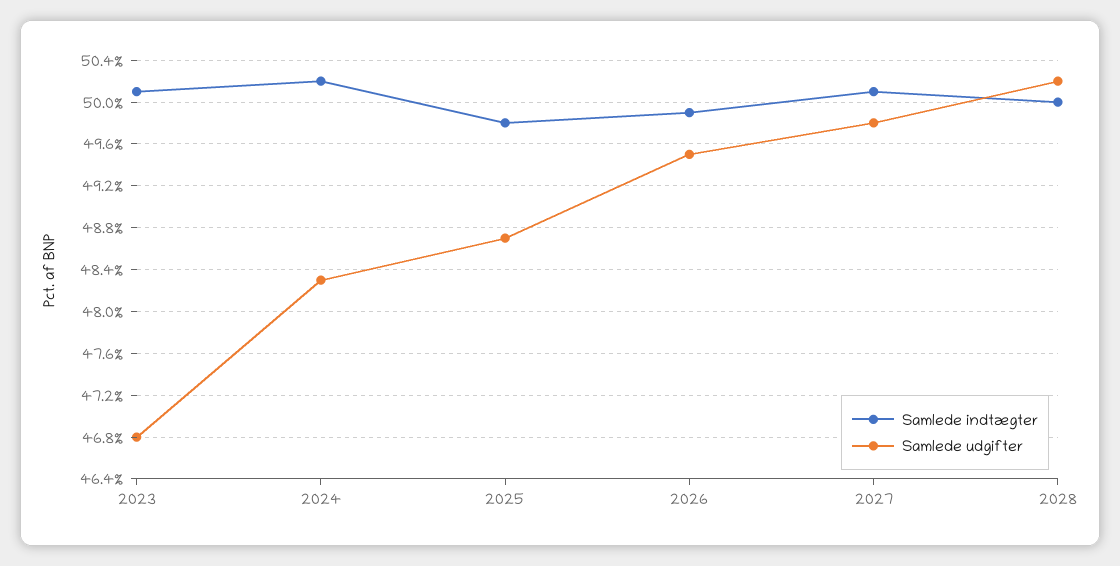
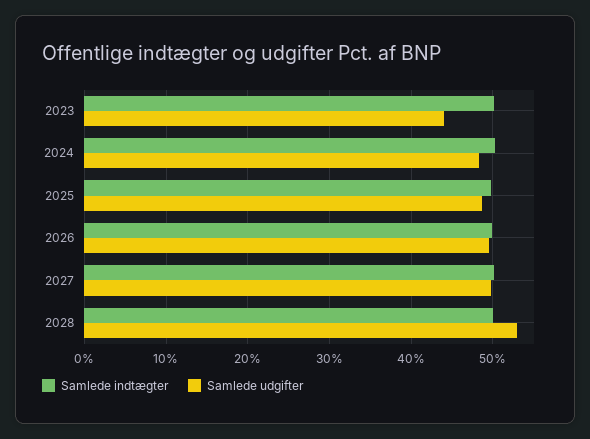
  {
    "Samlede indtægter": {
      "2023": 50.1,
      "2024": 50.2,
      "2025": 49.8,
      "2026": 49.9,
      "2027": 50.1,
      "2028": 50
    },
    "Samlede udgifter": {
-     "2023": 46.8,
+     "2023": 44,
      "2024": 48.3,
      "2025": 48.7,
      "2026": 49.5,
      "2027": 49.8,
-     "2028": 50.2
+     "2028": 53
    }
  }

